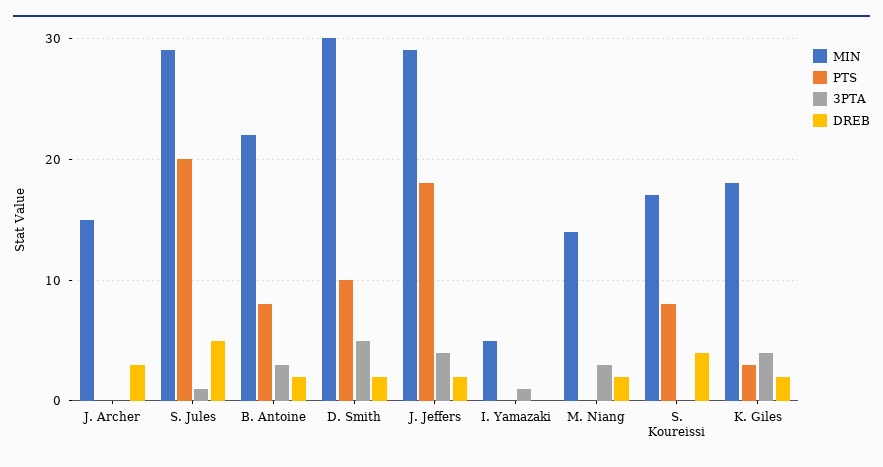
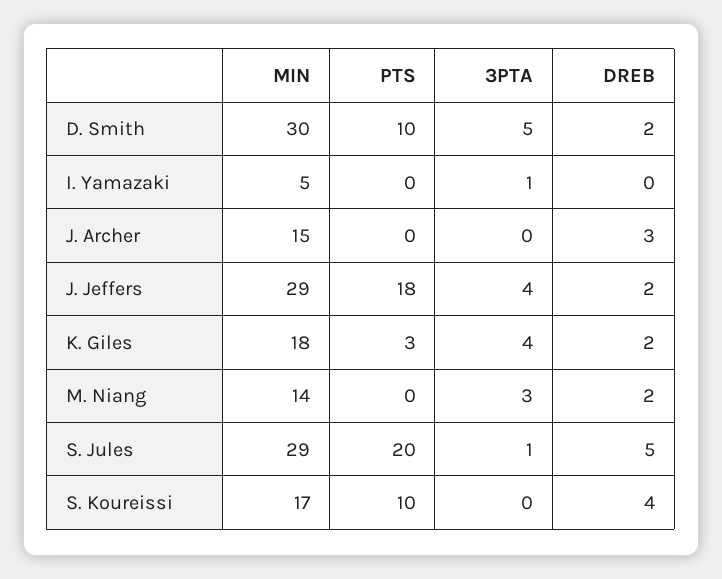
  {
    "MIN": {
      "J. Archer": 15,
      "S. Jules": 29,
-     "B. Antoine": 22,
      "D. Smith": 30,
      "J. Jeffers": 29,
      "I. Yamazaki": 5,
      "M. Niang": 14,
      "S. Koureissi": 17,
      "K. Giles": 18
    },
    "PTS": {
      "J. Archer": 0,
      "S. Jules": 20,
-     "B. Antoine": 8,
      "D. Smith": 10,
      "J. Jeffers": 18,
      "I. Yamazaki": 0,
      "M. Niang": 0,
-     "S. Koureissi": 8,
+     "S. Koureissi": 10,
      "K. Giles": 3
    },
    "3PTA": {
      "J. Archer": 0,
      "S. Jules": 1,
-     "B. Antoine": 3,
      "D. Smith": 5,
      "J. Jeffers": 4,
      "I. Yamazaki": 1,
      "M. Niang": 3,
      "S. Koureissi": 0,
      "K. Giles": 4
    },
    "DREB": {
      "J. Archer": 3,
      "S. Jules": 5,
-     "B. Antoine": 2,
      "D. Smith": 2,
      "J. Jeffers": 2,
      "I. Yamazaki": 0,
      "M. Niang": 2,
      "S. Koureissi": 4,
      "K. Giles": 2
    }
  }

